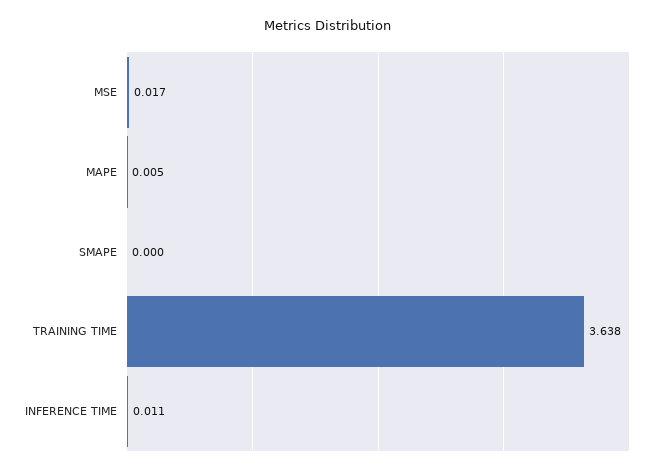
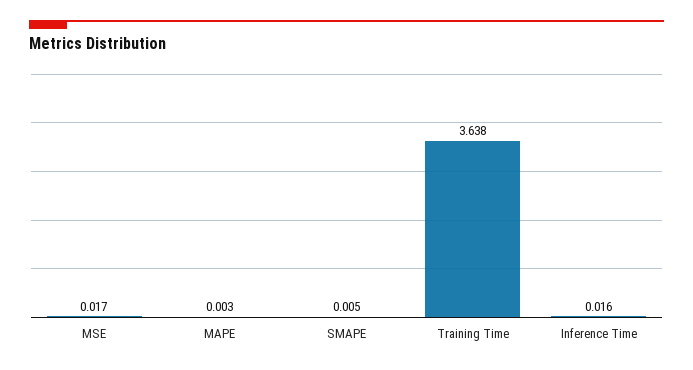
  {
    "MSE": 0.017,
-   "MAPE": 0.005,
+   "MAPE": 0.003,
-   "SMAPE": 0,
+   "SMAPE": 0.005,
    "TRAINING TIME": 3.638,
-   "INFERENCE TIME": 0.011
+   "INFERENCE TIME": 0.016
  }

